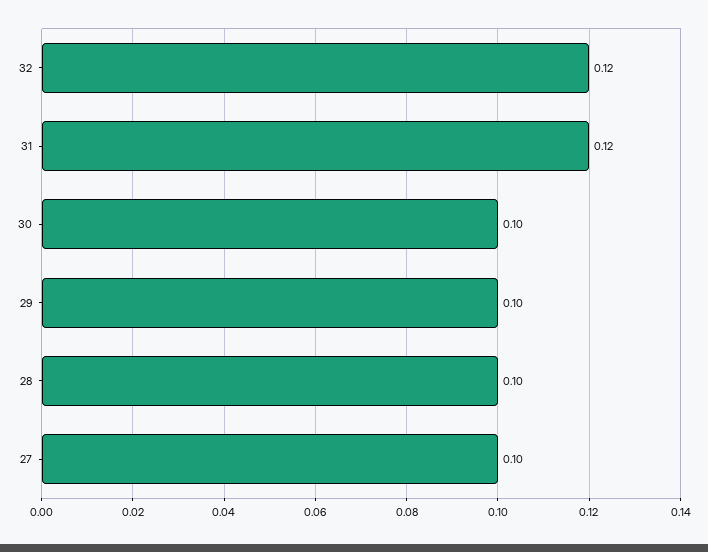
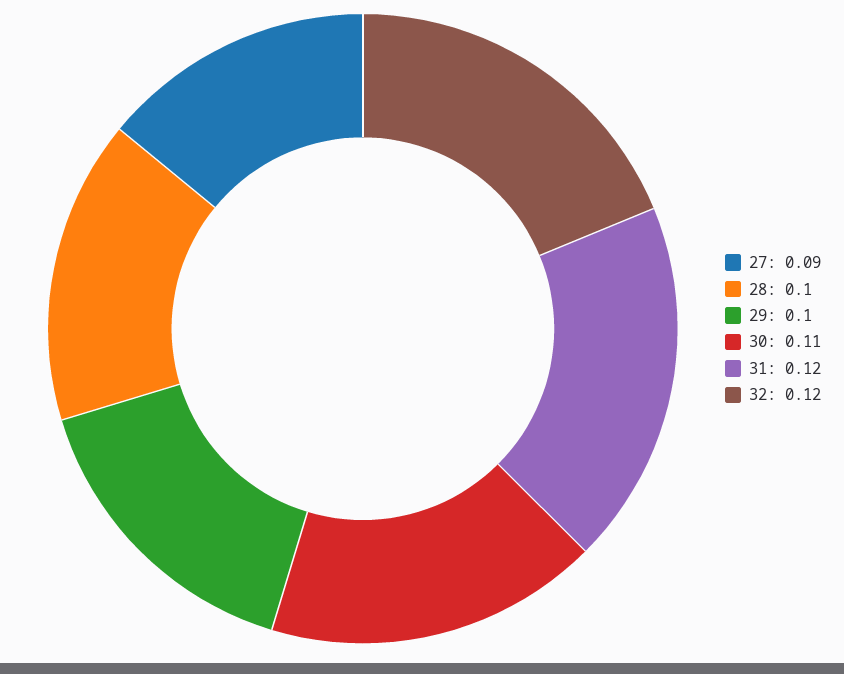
  {
    "32": 0.12,
    "31": 0.12,
-   "30": 0.1,
+   "30": 0.11,
    "29": 0.1,
    "28": 0.1,
-   "27": 0.1
+   "27": 0.09
  }

